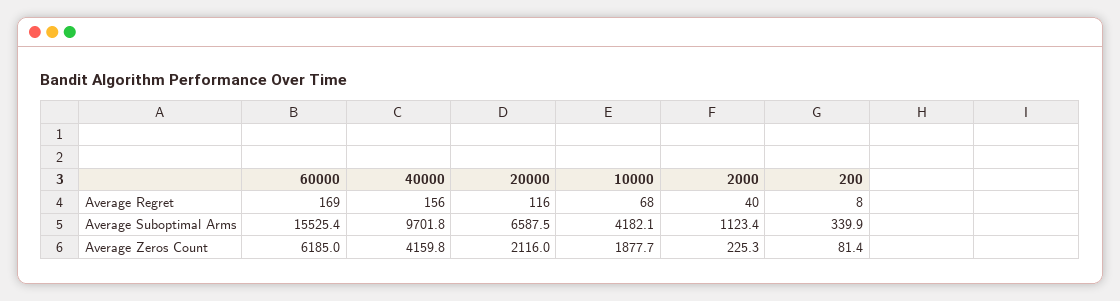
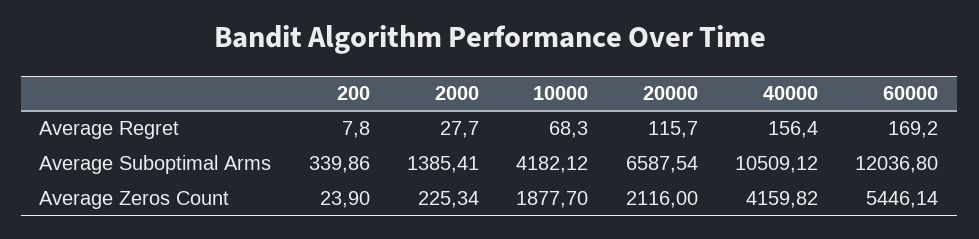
  {
    "60000": {
      "Average Regret": 169.2,
-     "Average Suboptimal Arms": 15525.4,
+     "Average Suboptimal Arms": 12036.8,
-     "Average Zeros Count": 6185
+     "Average Zeros Count": 5446.14
    },
    "40000": {
      "Average Regret": 156.4,
-     "Average Suboptimal Arms": 9701.8,
+     "Average Suboptimal Arms": 10509.12,
      "Average Zeros Count": 4159.82
    },
    "20000": {
      "Average Regret": 115.7,
      "Average Suboptimal Arms": 6587.54,
      "Average Zeros Count": 2116
    },
    "10000": {
      "Average Regret": 68.3,
      "Average Suboptimal Arms": 4182.12,
      "Average Zeros Count": 1877.7
    },
    "2000": {
-     "Average Regret": 40,
+     "Average Regret": 27.7,
-     "Average Suboptimal Arms": 1123.4,
+     "Average Suboptimal Arms": 1385.41,
      "Average Zeros Count": 225.34
    },
    "200": {
      "Average Regret": 7.8,
      "Average Suboptimal Arms": 339.86,
-     "Average Zeros Count": 81.4
+     "Average Zeros Count": 23.9
    }
  }

